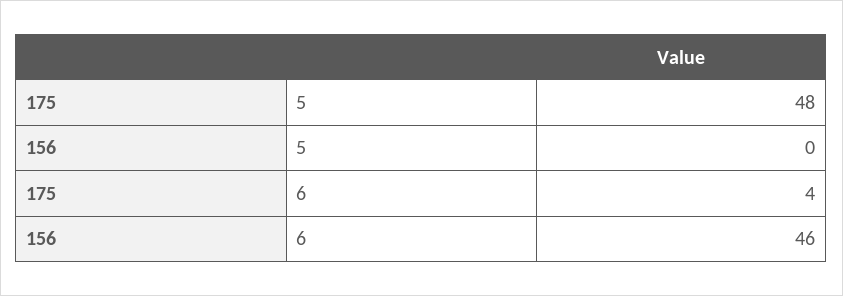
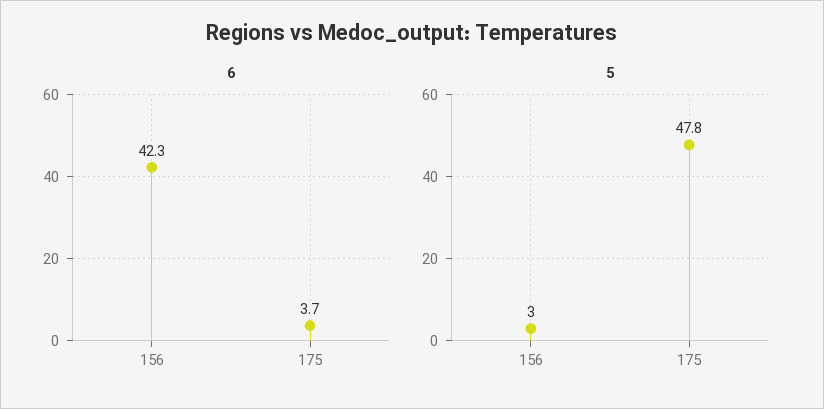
  {
    "5": {
      "175": 47.8,
-     "156": 0
+     "156": 3
    },
    "6": {
      "175": 3.7,
-     "156": 46
+     "156": 42.3
    }
  }

